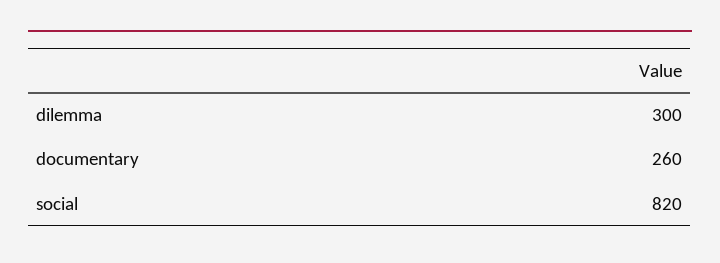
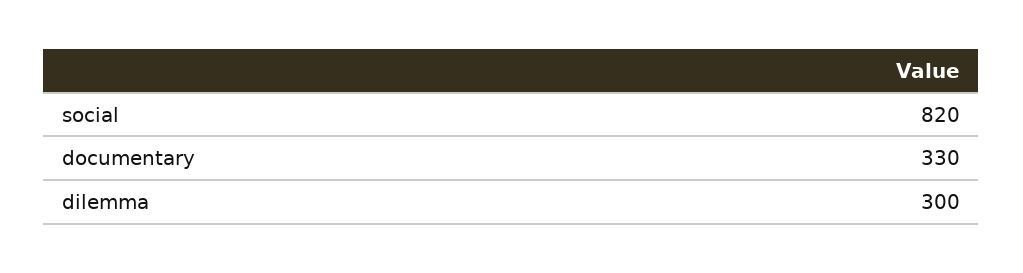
  {
    "dilemma": 300,
-   "documentary": 260,
+   "documentary": 330,
    "social": 820
  }

